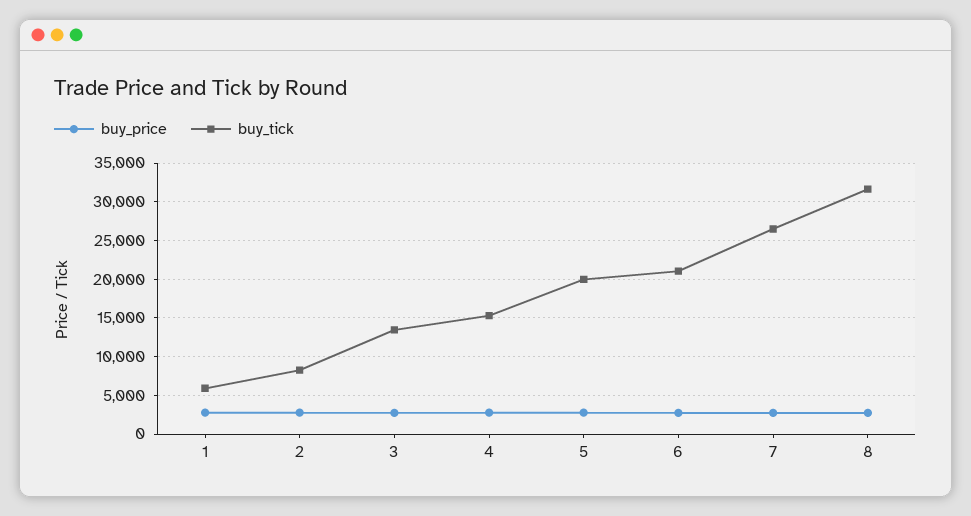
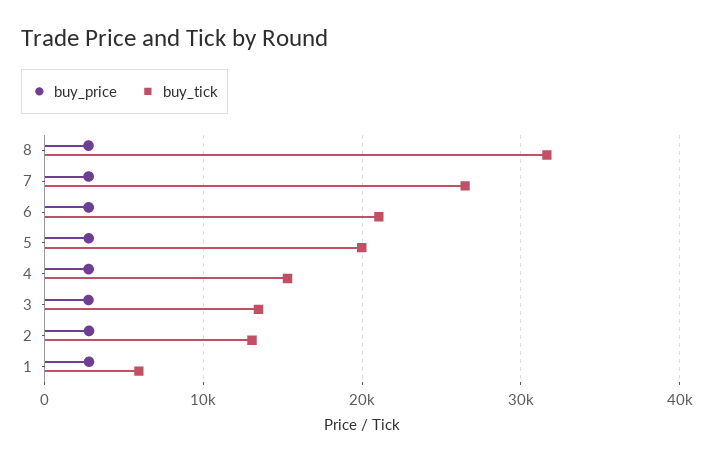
  {
    "buy_price": {
      "1": 3000,
      "2": 3000,
      "3": 3000,
      "4": 3000,
      "5": 3000,
      "6": 3000,
      "7": 3000,
      "8": 3000
    },
    "buy_tick": {
      "1": 6000,
-     "2": 8000,
+     "2": 13000,
      "3": 13000,
      "4": 15000,
      "5": 20000,
      "6": 21000,
      "7": 26000,
      "8": 32000
    }
  }

